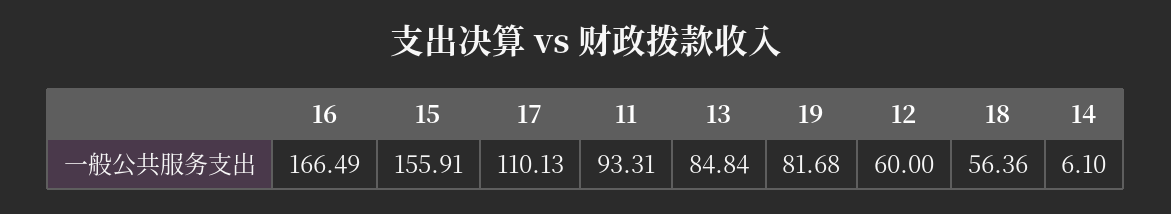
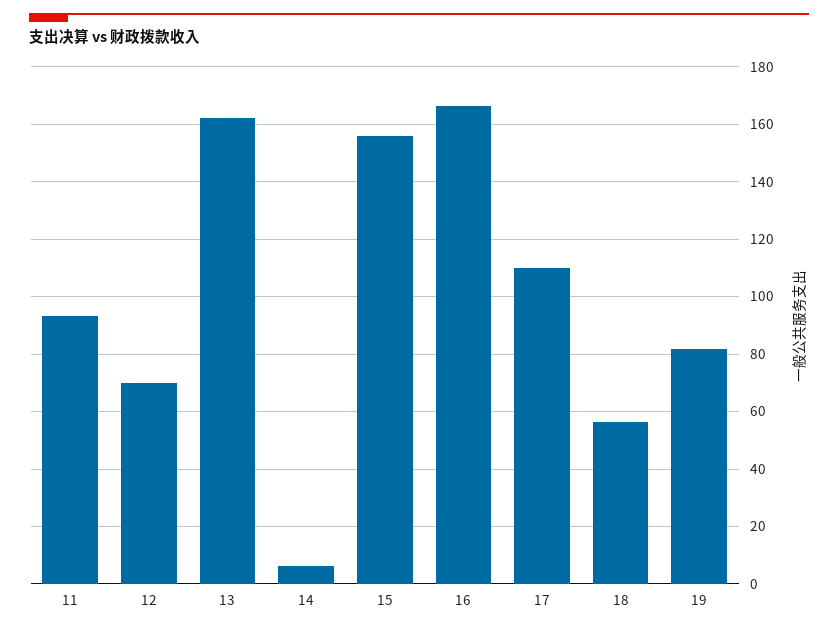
  {
    "16": 166.49,
    "15": 155.91,
    "17": 110.13,
    "11": 93.31,
-   "13": 84.84,
+   "13": 162.5,
    "19": 81.68,
-   "12": 60,
+   "12": 70,
    "18": 56.36,
    "14": 6.1
  }

